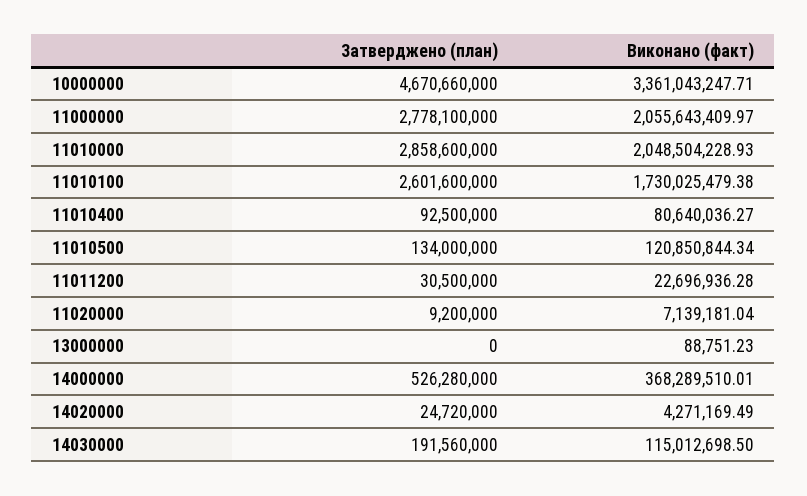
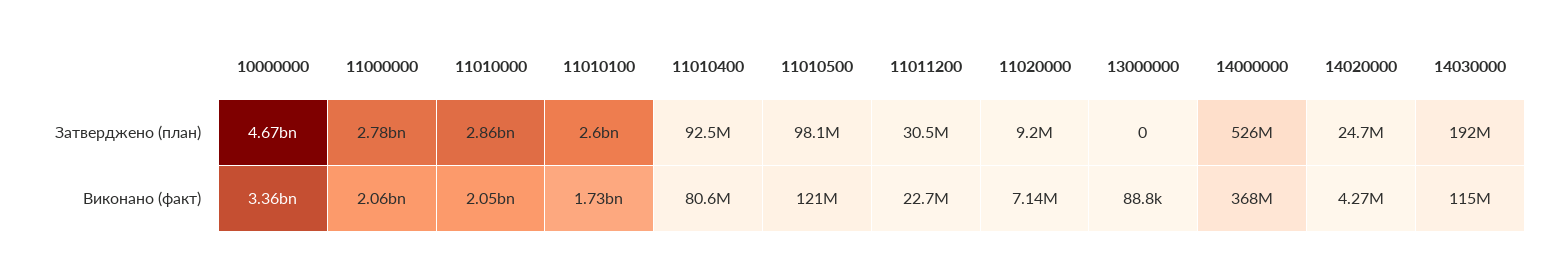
  {
    "Затверджено (план)": {
      "10000000": 4670660000,
      "11000000": 2778100000,
      "11010000": 2858600000,
      "11010100": 2601600000,
      "11010400": 92500000,
-     "11010500": 134000000,
+     "11010500": 98100000,
      "11011200": 30500000,
      "11020000": 9200000,
      "13000000": 0,
      "14000000": 526280000,
      "14020000": 24720000,
      "14030000": 191560000
    },
    "Виконано (факт)": {
      "10000000": 3361043247.71,
      "11000000": 2055643409.97,
      "11010000": 2048504228.93,
      "11010100": 1730025479.38,
      "11010400": 80640036.27,
      "11010500": 120850844.34,
      "11011200": 22696936.28,
      "11020000": 7139181.04,
      "13000000": 88751.23,
      "14000000": 368289510.01,
      "14020000": 4271169.49,
      "14030000": 115012698.5
    }
  }

